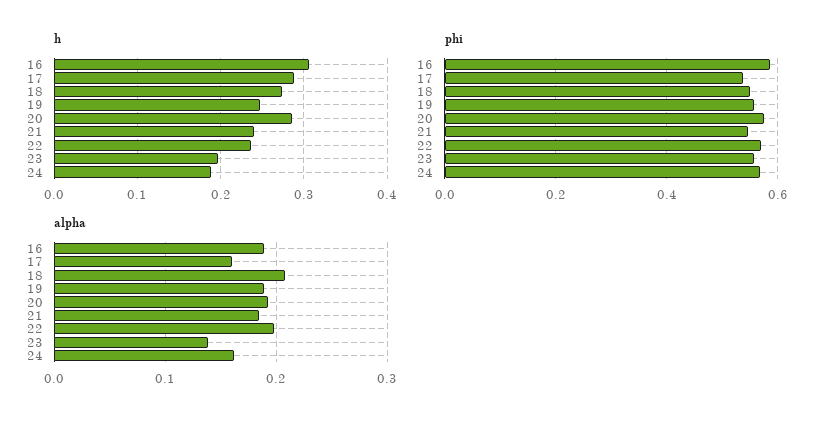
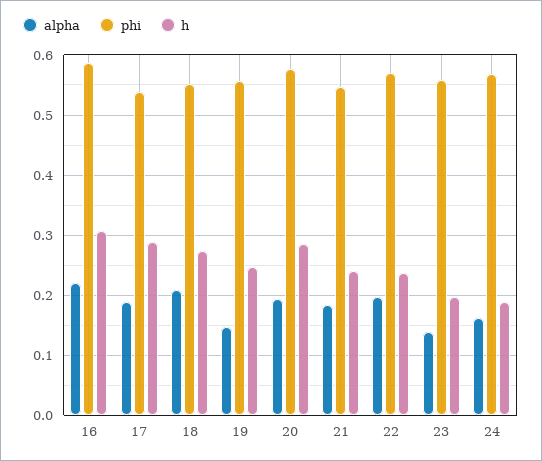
  {
    "h": {
      "16": 0.31,
      "17": 0.29,
      "18": 0.27,
      "19": 0.25,
      "20": 0.29,
      "21": 0.24,
      "22": 0.24,
      "23": 0.2,
      "24": 0.19
    },
    "phi": {
      "16": 0.59,
      "17": 0.54,
      "18": 0.55,
      "19": 0.56,
      "20": 0.58,
      "21": 0.55,
      "22": 0.57,
      "23": 0.56,
      "24": 0.57
    },
    "alpha": {
-     "16": 0.19,
+     "16": 0.22,
-     "17": 0.16,
+     "17": 0.19,
      "18": 0.21,
-     "19": 0.19,
+     "19": 0.15,
      "20": 0.19,
      "21": 0.18,
      "22": 0.2,
      "23": 0.14,
      "24": 0.16
    }
  }

